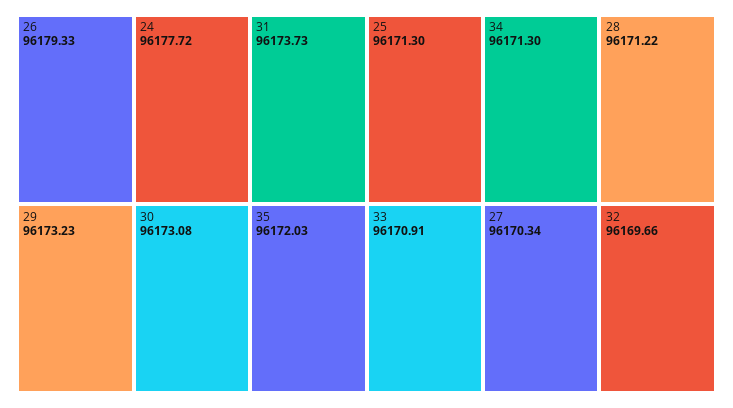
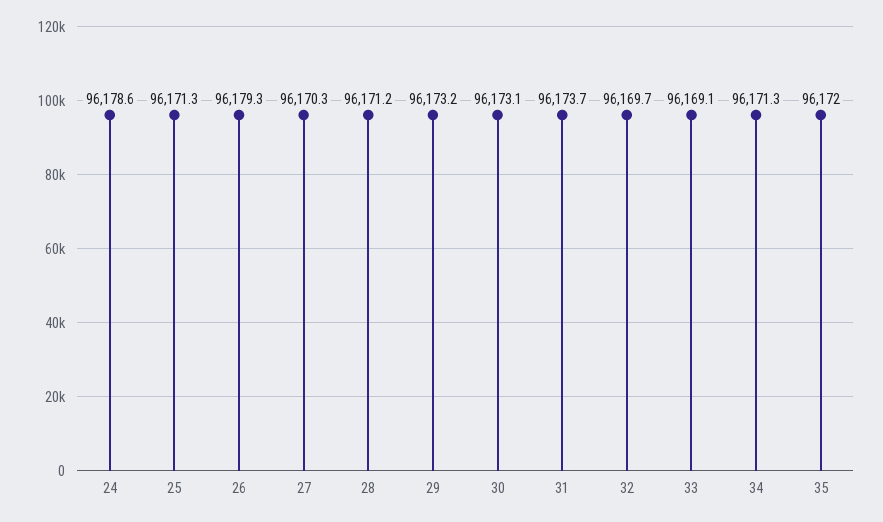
  {
    "26": 96179.33,
-   "24": 96177.72,
+   "24": 96178.6,
    "31": 96173.73,
    "29": 96173.23,
    "30": 96173.08,
    "35": 96172.03,
    "25": 96171.3,
    "34": 96171.3,
    "28": 96171.22,
-   "33": 96170.91,
+   "33": 96169.1,
    "27": 96170.34,
    "32": 96169.66
  }

